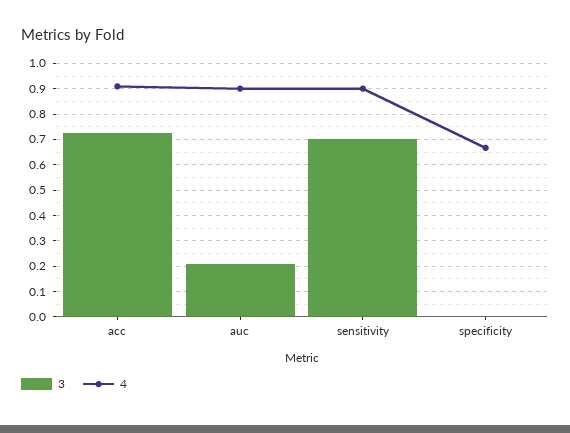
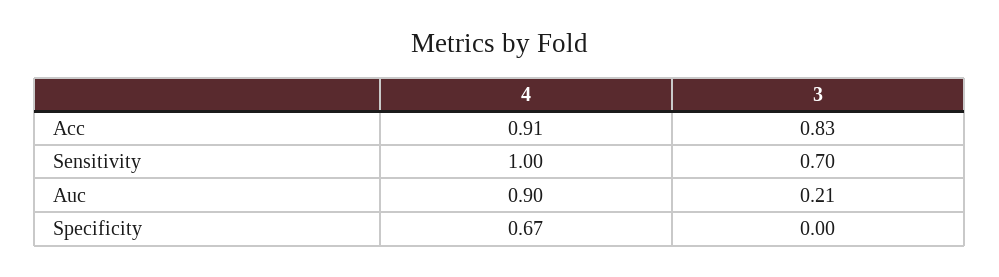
  {
    "3": {
-     "acc": 0.725,
+     "acc": 0.83,
      "auc": 0.21,
      "sensitivity": 0.7,
      "specificity": 0
    },
    "4": {
      "acc": 0.91,
      "auc": 0.9,
-     "sensitivity": 0.9,
+     "sensitivity": 1,
      "specificity": 0.67
    }
  }

